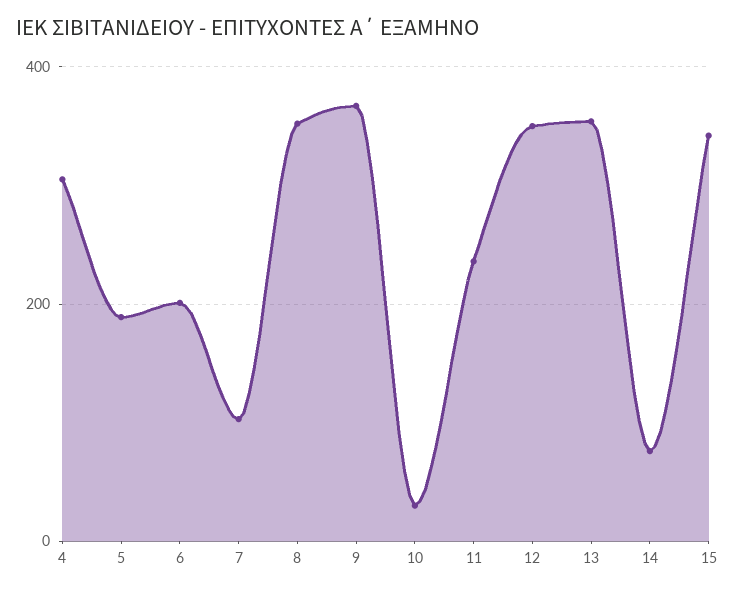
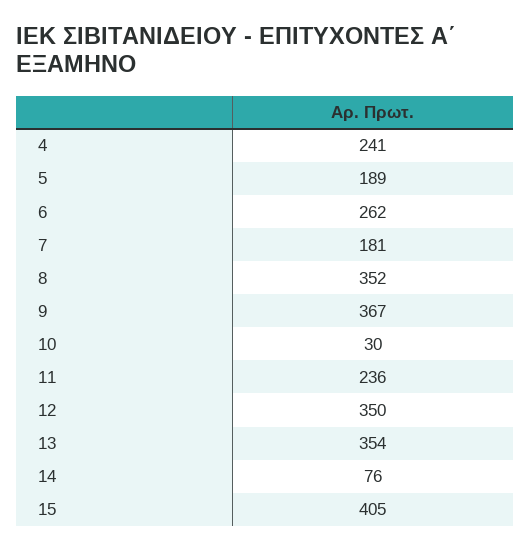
  {
-   "4": 300,
+   "4": 241,
    "5": 189,
-   "6": 200,
+   "6": 262,
-   "7": 100,
+   "7": 181,
    "8": 352,
    "9": 367,
    "10": 30,
    "11": 236,
    "12": 350,
    "13": 354,
    "14": 76,
-   "15": 340
+   "15": 405
  }

